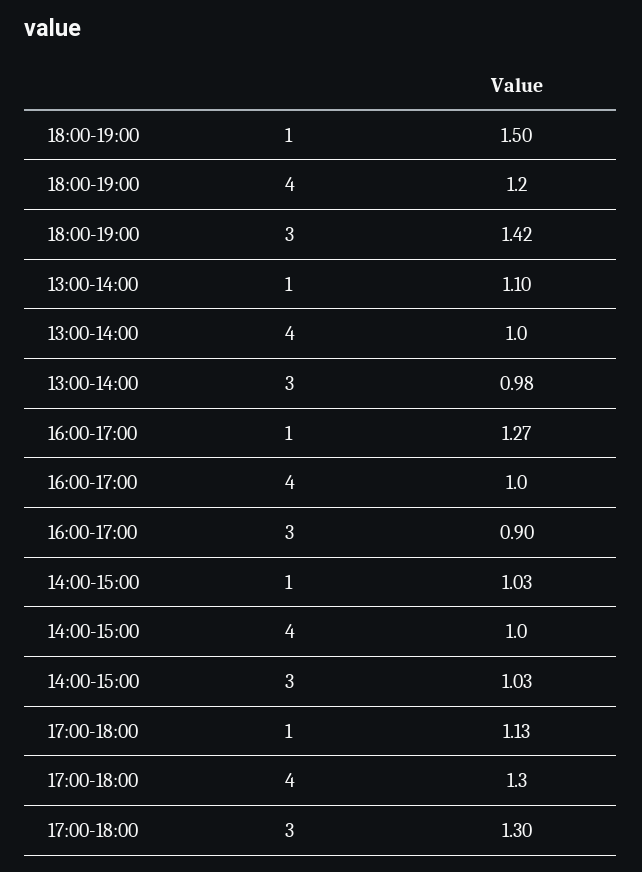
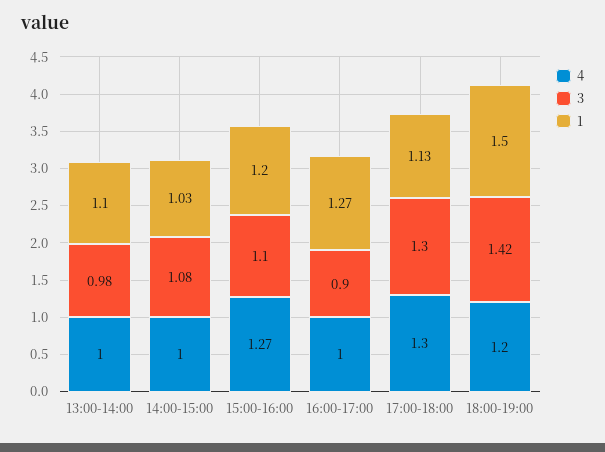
  {
    "1": {
      "18:00-19:00": 1.5,
      "13:00-14:00": 1.1,
      "16:00-17:00": 1.27,
      "14:00-15:00": 1.03,
-     "17:00-18:00": 1.13
+     "17:00-18:00": 1.13,
+     "15:00-16:00": 1.2
    },
    "4": {
      "18:00-19:00": 1.2,
      "13:00-14:00": 1,
      "16:00-17:00": 1,
      "14:00-15:00": 1,
-     "17:00-18:00": 1.3
+     "17:00-18:00": 1.3,
+     "15:00-16:00": 1.27
    },
    "3": {
      "18:00-19:00": 1.42,
      "13:00-14:00": 0.98,
      "16:00-17:00": 0.9,
-     "14:00-15:00": 1.03,
+     "14:00-15:00": 1.08,
-     "17:00-18:00": 1.3
+     "17:00-18:00": 1.3,
+     "15:00-16:00": 1.1
    }
  }

